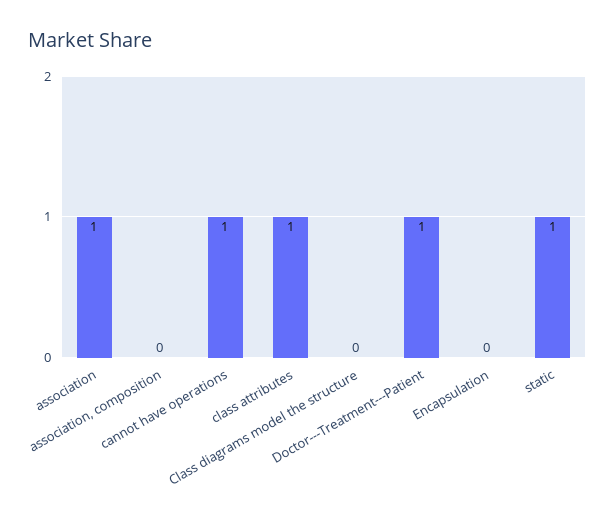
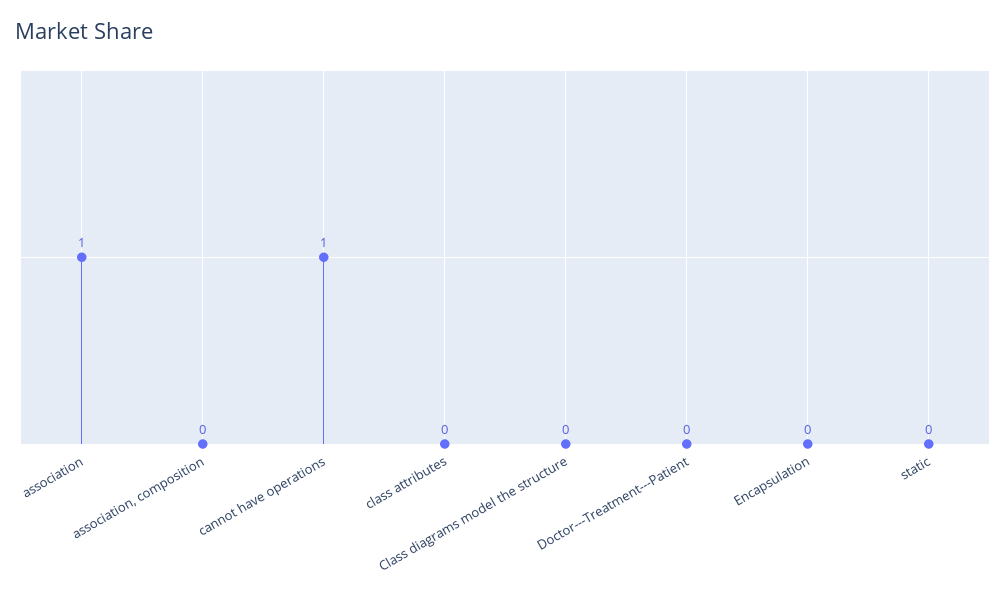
  {
    "association": 1,
    "association, composition": 0,
    "cannot have operations": 1,
-   "class attributes": 1,
+   "class attributes": 0,
    "Class diagrams model the structure": 0,
-   "Doctor---Treatment---Patient": 1,
+   "Doctor---Treatment---Patient": 0,
    "Encapsulation": 0,
-   "static": 1
+   "static": 0
  }

